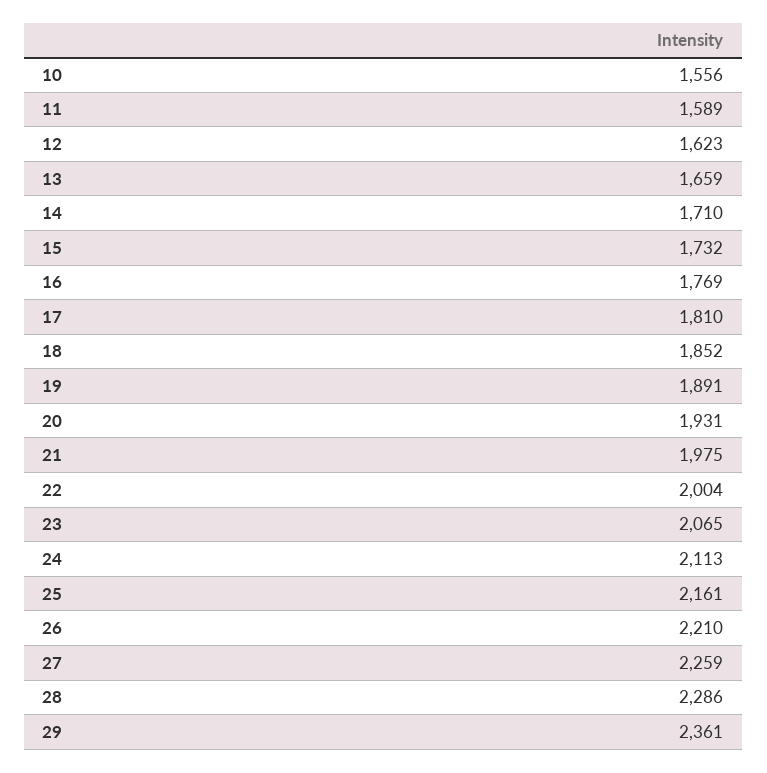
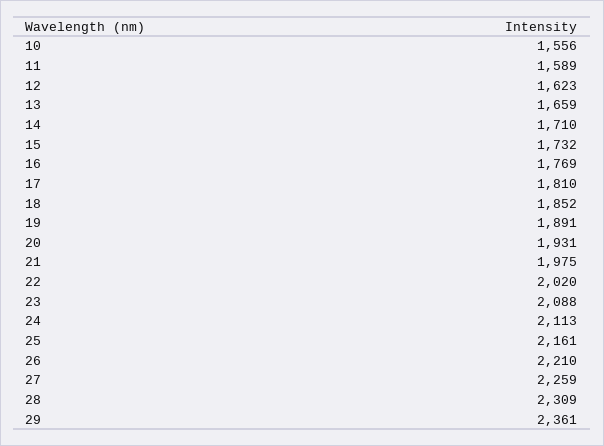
  {
    "10": 1556,
    "11": 1589,
    "12": 1623,
    "13": 1659,
    "14": 1710,
    "15": 1732,
    "16": 1769,
    "17": 1810,
    "18": 1852,
    "19": 1891,
    "20": 1931,
    "21": 1975,
-   "22": 2004,
+   "22": 2020,
-   "23": 2065,
+   "23": 2088,
    "24": 2113,
    "25": 2161,
    "26": 2210,
    "27": 2259,
-   "28": 2286,
+   "28": 2309,
    "29": 2361
  }

